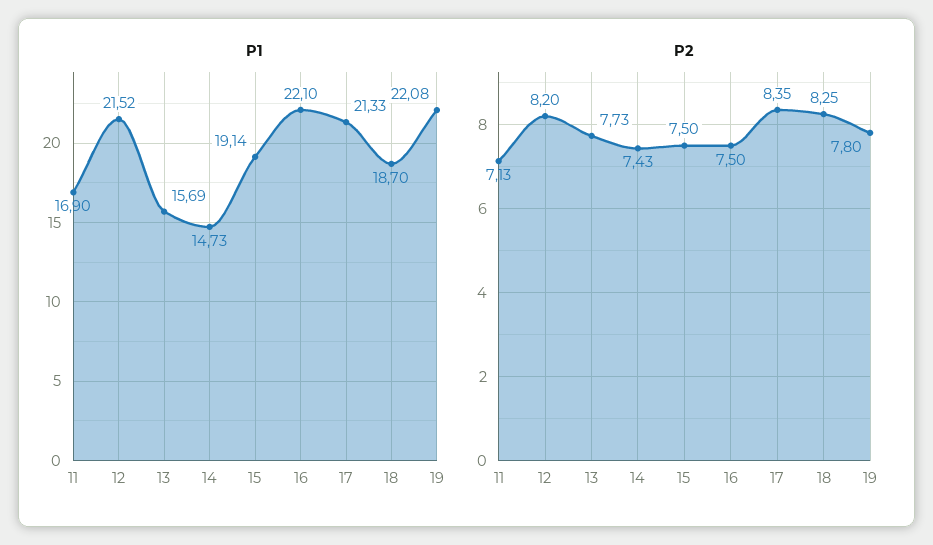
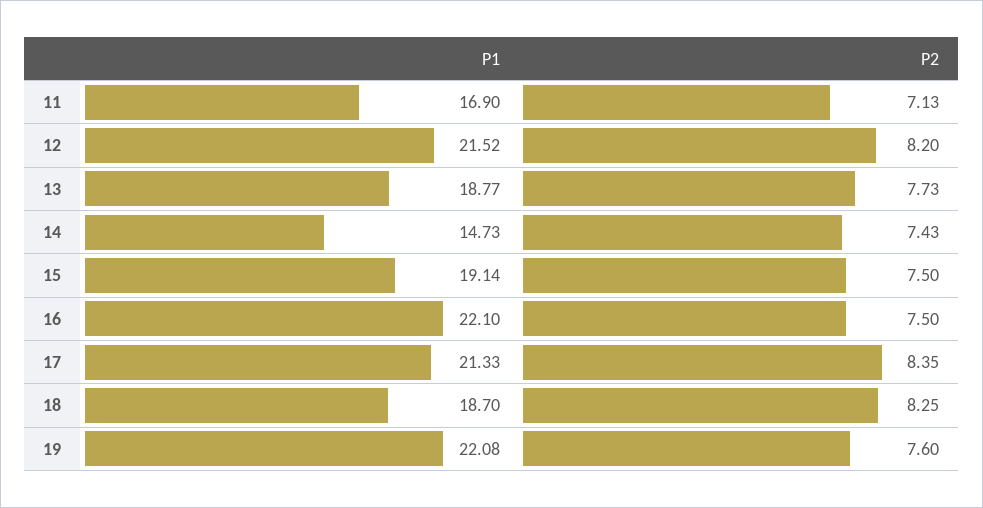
  {
    "P1": {
      "11": 16.9,
      "12": 21.52,
-     "13": 15.69,
+     "13": 18.77,
      "14": 14.73,
      "15": 19.14,
      "16": 22.1,
      "17": 21.33,
      "18": 18.7,
      "19": 22.08
    },
    "P2": {
      "11": 7.13,
      "12": 8.2,
      "13": 7.73,
      "14": 7.43,
      "15": 7.5,
      "16": 7.5,
      "17": 8.35,
      "18": 8.25,
-     "19": 7.8
+     "19": 7.6
    }
  }

